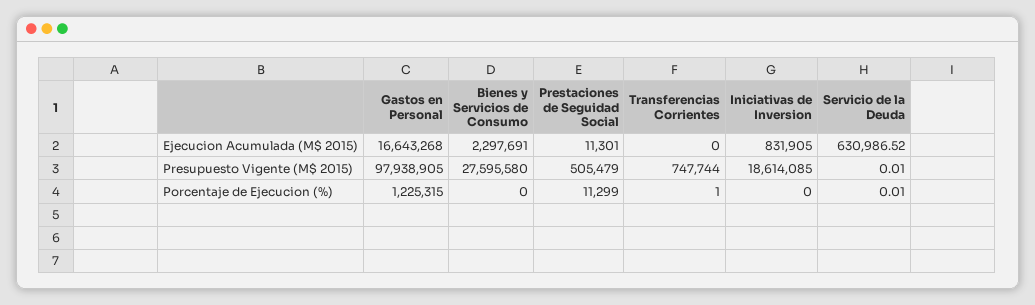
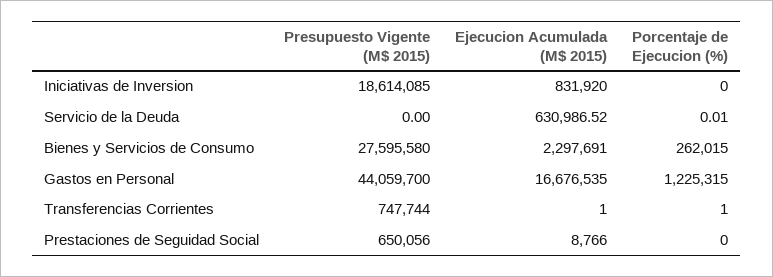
  {
    "Gastos en Personal": {
-     "Ejecucion Acumulada (M$ 2015)": 16643268,
+     "Ejecucion Acumulada (M$ 2015)": 16676535,
-     "Presupuesto Vigente (M$ 2015)": 97938905,
+     "Presupuesto Vigente (M$ 2015)": 44059700,
      "Porcentaje de Ejecucion (%)": 1225315
    },
    "Bienes y Servicios de Consumo": {
      "Ejecucion Acumulada (M$ 2015)": 2297691,
      "Presupuesto Vigente (M$ 2015)": 27595580,
-     "Porcentaje de Ejecucion (%)": 0
+     "Porcentaje de Ejecucion (%)": 262015
    },
    "Prestaciones de Seguidad Social": {
-     "Ejecucion Acumulada (M$ 2015)": 11301,
+     "Ejecucion Acumulada (M$ 2015)": 8766,
-     "Presupuesto Vigente (M$ 2015)": 505479,
+     "Presupuesto Vigente (M$ 2015)": 650056,
-     "Porcentaje de Ejecucion (%)": 11299
+     "Porcentaje de Ejecucion (%)": 0
    },
    "Transferencias Corrientes": {
-     "Ejecucion Acumulada (M$ 2015)": 0,
+     "Ejecucion Acumulada (M$ 2015)": 1,
      "Presupuesto Vigente (M$ 2015)": 747744,
      "Porcentaje de Ejecucion (%)": 1
    },
    "Iniciativas de Inversion": {
-     "Ejecucion Acumulada (M$ 2015)": 831905,
+     "Ejecucion Acumulada (M$ 2015)": 831920,
      "Presupuesto Vigente (M$ 2015)": 18614085,
      "Porcentaje de Ejecucion (%)": 0
    },
    "Servicio de la Deuda": {
      "Ejecucion Acumulada (M$ 2015)": 630986.52,
-     "Presupuesto Vigente (M$ 2015)": 0.01,
+     "Presupuesto Vigente (M$ 2015)": 0,
      "Porcentaje de Ejecucion (%)": 0.01
    }
  }

